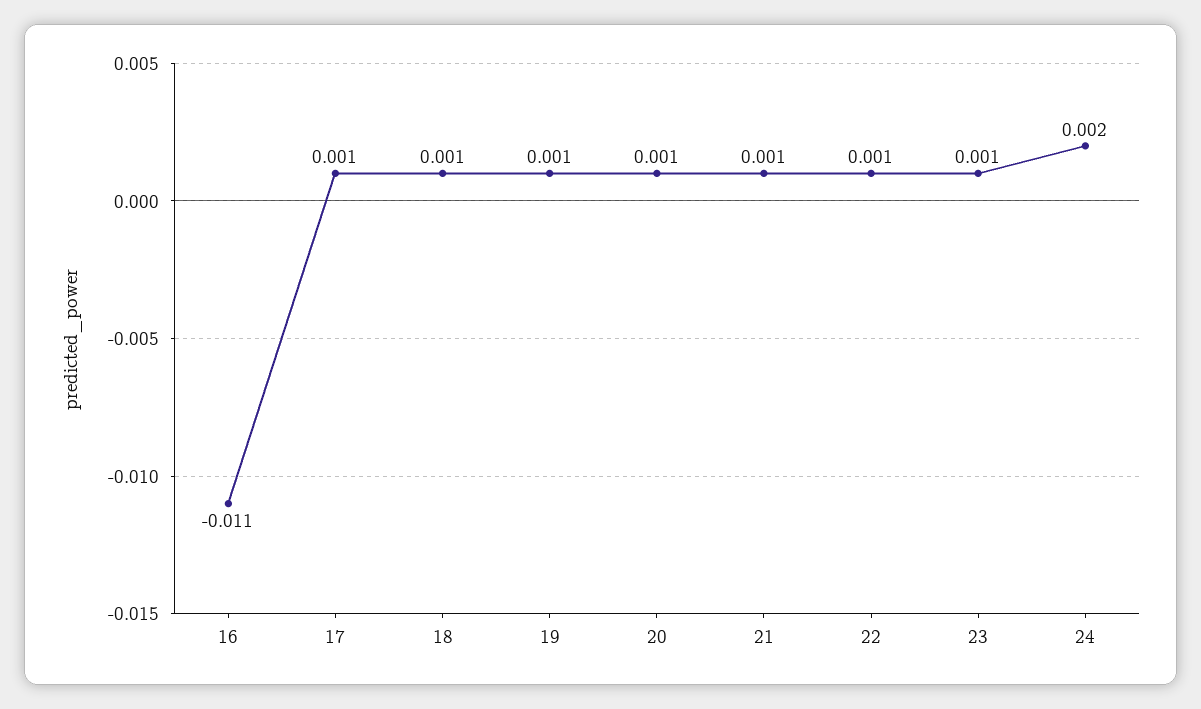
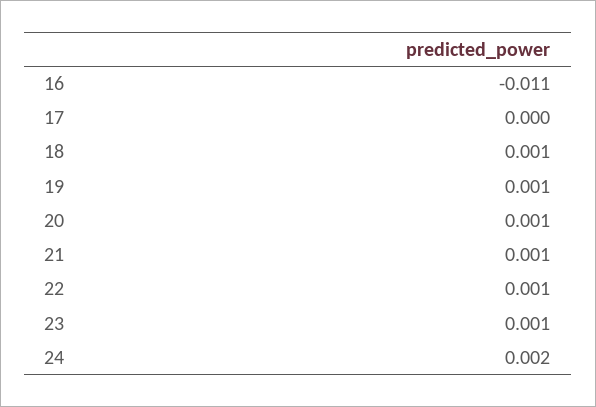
  {
    "16": -0.011,
-   "17": 0.001,
+   "17": 0,
    "18": 0.001,
    "19": 0.001,
    "20": 0.001,
    "21": 0.001,
    "22": 0.001,
    "23": 0.001,
    "24": 0.002
  }

